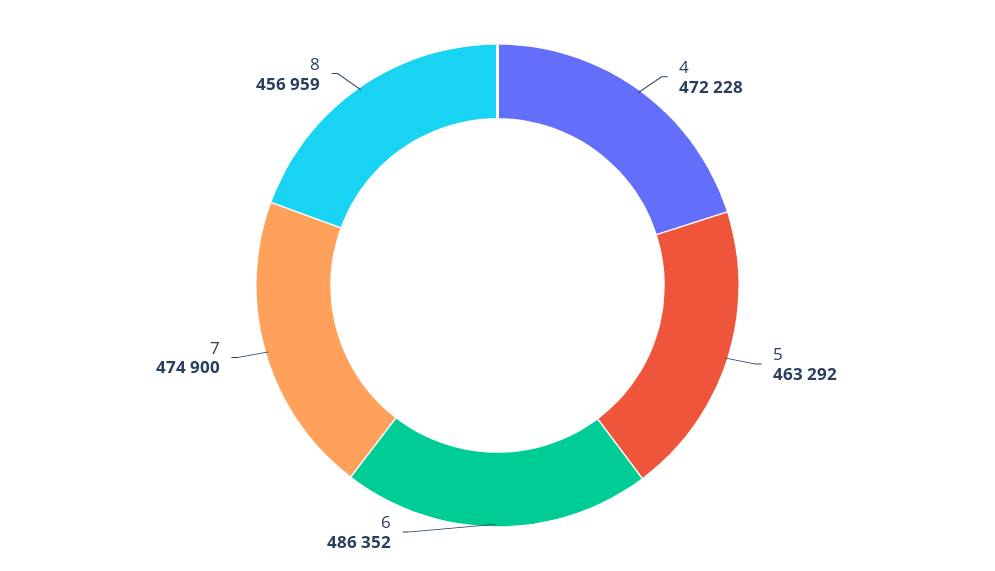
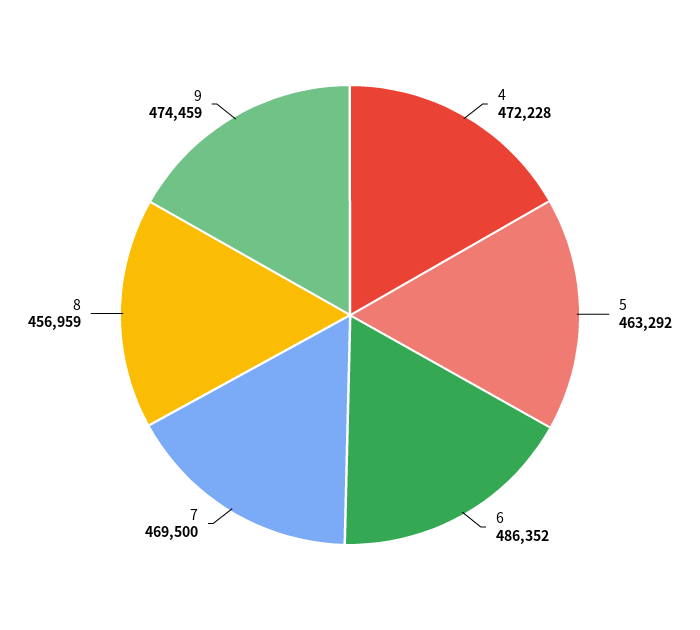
  {
    "4": 472228,
    "5": 463292,
    "6": 486352,
-   "7": 474900,
+   "7": 469500,
-   "8": 456959
+   "8": 456959,
+   "9": 474459
  }

